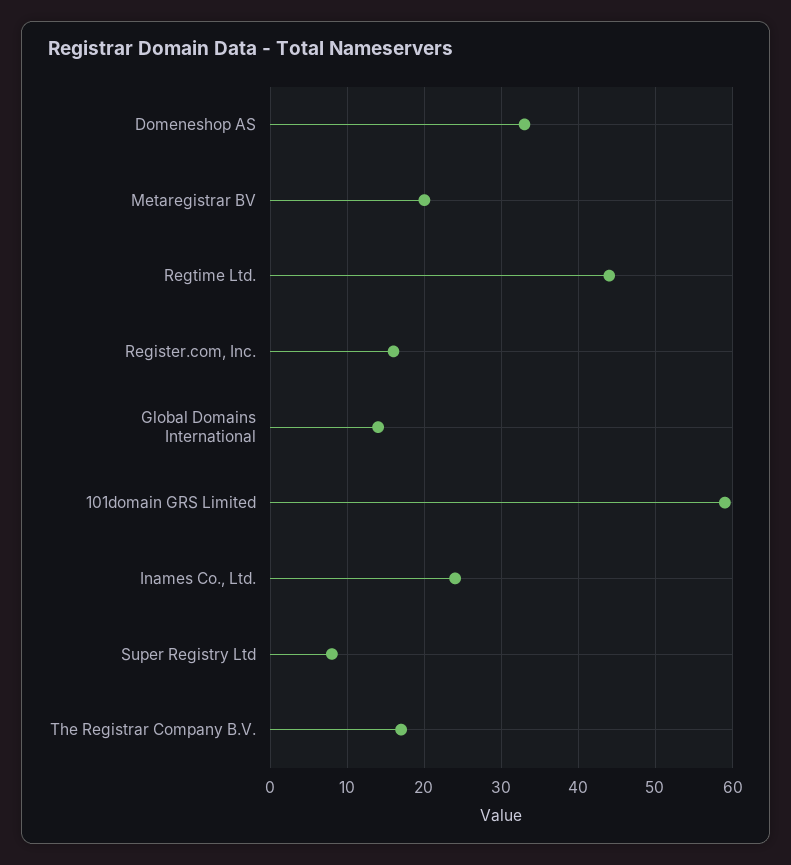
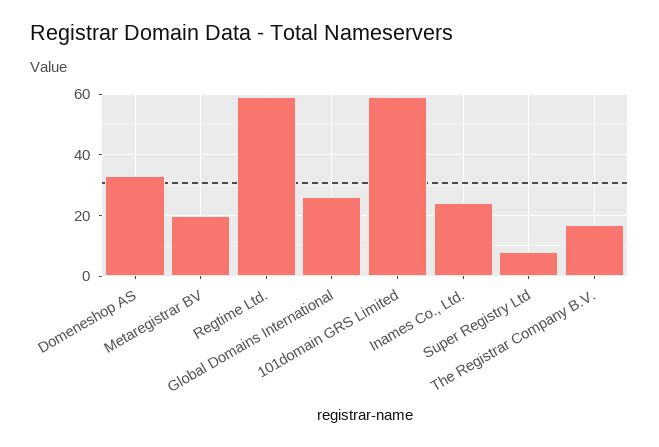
  {
    "Domeneshop AS": 33,
    "Metaregistrar BV": 20,
-   "Regtime Ltd.": 44,
+   "Regtime Ltd.": 60,
-   "Register.com, Inc.": 16,
-   "Global Domains International": 14,
+   "Global Domains International": 25,
    "101domain GRS Limited": 59,
    "Inames Co., Ltd.": 24,
    "Super Registry Ltd": 8,
    "The Registrar Company B.V.": 17
  }

